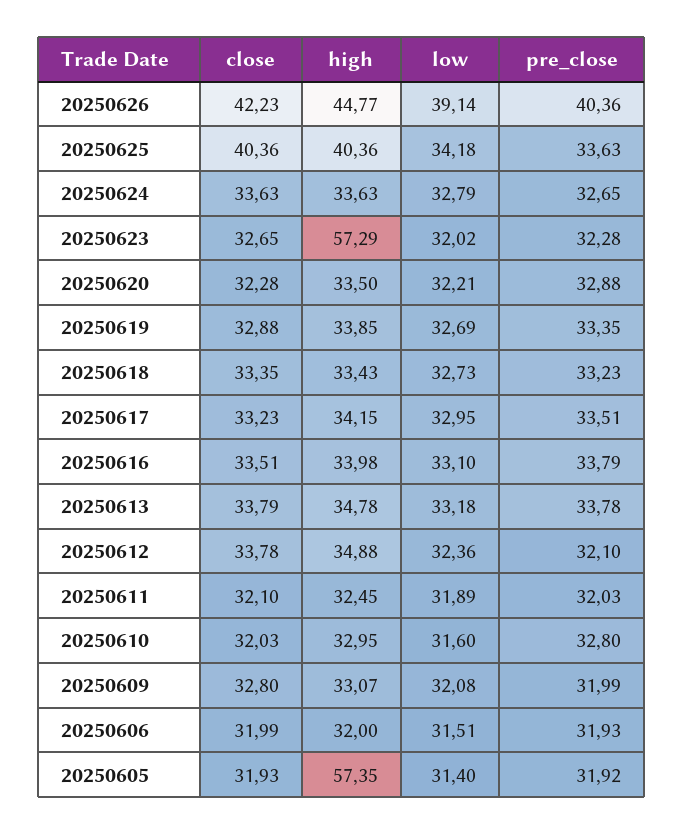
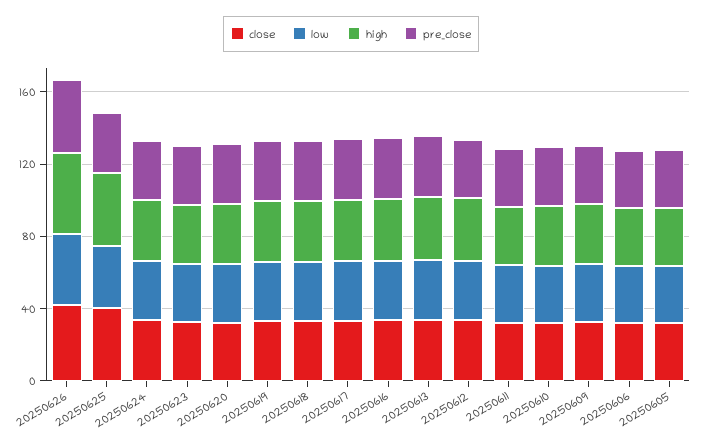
  {
    "close": {
      "20250626": 42.23,
      "20250625": 40.36,
      "20250624": 33.63,
      "20250623": 32.65,
      "20250620": 32.28,
      "20250619": 32.88,
      "20250618": 33.35,
      "20250617": 33.23,
      "20250616": 33.51,
      "20250613": 33.79,
      "20250612": 33.78,
      "20250611": 32.1,
      "20250610": 32.03,
      "20250609": 32.8,
      "20250606": 31.99,
      "20250605": 31.93
    },
    "high": {
      "20250626": 44.77,
      "20250625": 40.36,
      "20250624": 33.63,
-     "20250623": 57.29,
+     "20250623": 30,
      "20250620": 33.5,
      "20250619": 33.85,
      "20250618": 33.43,
      "20250617": 34.15,
      "20250616": 33.98,
      "20250613": 34.78,
      "20250612": 34.88,
      "20250611": 32.45,
      "20250610": 32.95,
      "20250609": 33.07,
      "20250606": 32,
-     "20250605": 57.35
+     "20250605": 30
    },
    "low": {
      "20250626": 39.14,
      "20250625": 34.18,
      "20250624": 32.79,
      "20250623": 32.02,
      "20250620": 32.21,
      "20250619": 32.69,
      "20250618": 32.73,
      "20250617": 32.95,
      "20250616": 33.1,
      "20250613": 33.18,
      "20250612": 32.36,
      "20250611": 31.89,
      "20250610": 31.6,
      "20250609": 32.08,
      "20250606": 31.51,
      "20250605": 31.4
    },
    "pre_close": {
      "20250626": 40.36,
      "20250625": 33.63,
      "20250624": 32.65,
      "20250623": 32.28,
      "20250620": 32.88,
      "20250619": 33.35,
      "20250618": 33.23,
      "20250617": 33.51,
      "20250616": 33.79,
      "20250613": 33.78,
      "20250612": 32.1,
      "20250611": 32.03,
      "20250610": 32.8,
      "20250609": 31.99,
      "20250606": 31.93,
      "20250605": 31.92
    }
  }

